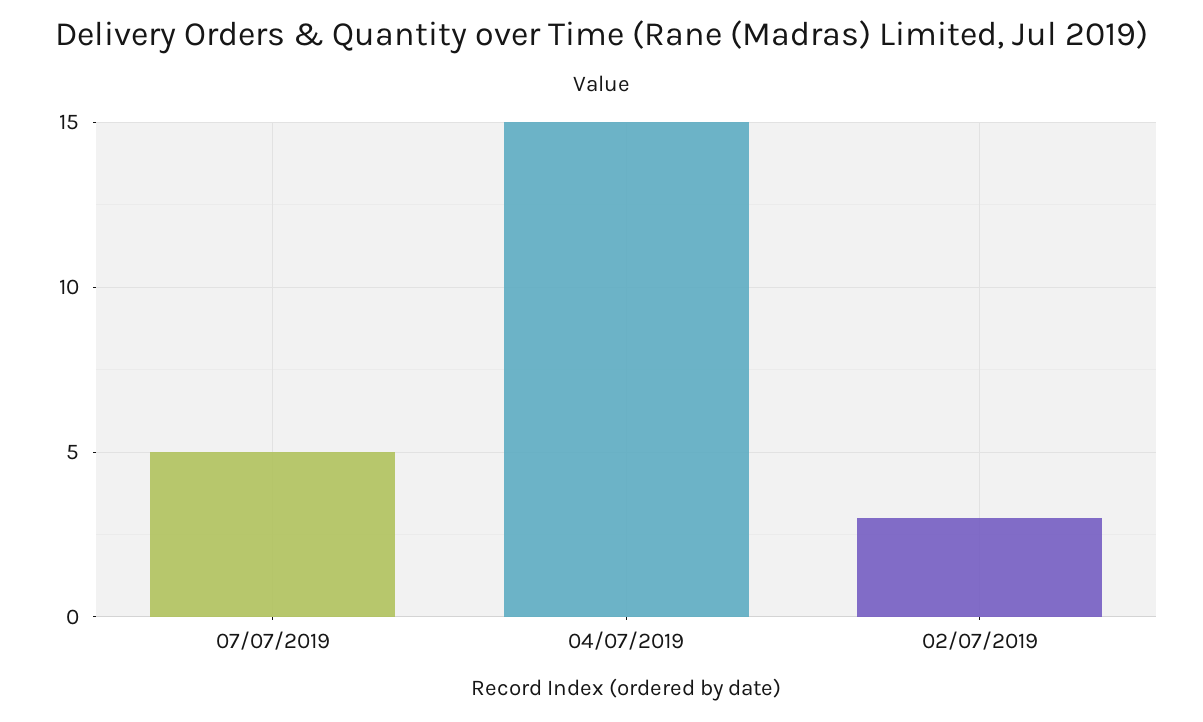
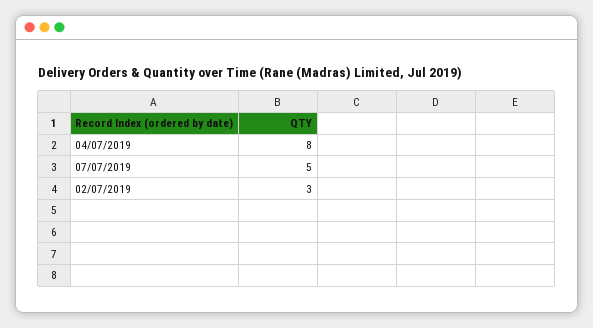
  {
    "07/07/2019": 5,
-   "04/07/2019": 15,
+   "04/07/2019": 8,
    "02/07/2019": 3
  }

